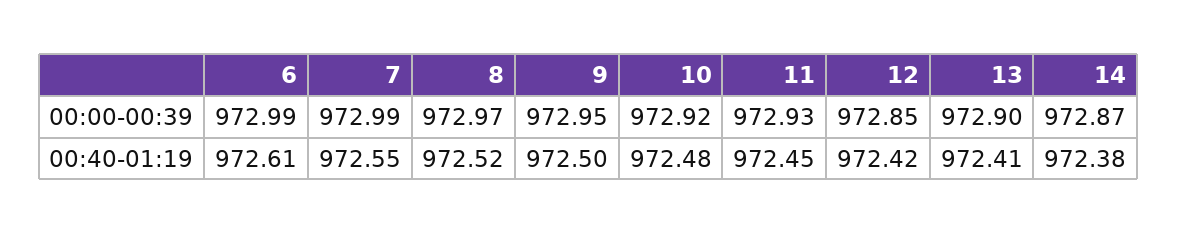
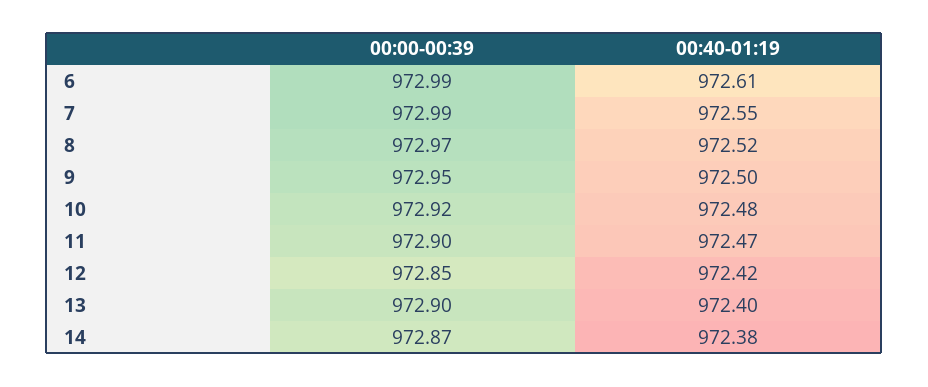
  {
    "6": {
      "00:00-00:39": 972.99,
      "00:40-01:19": 972.61
    },
    "7": {
      "00:00-00:39": 972.99,
      "00:40-01:19": 972.55
    },
    "8": {
      "00:00-00:39": 972.97,
      "00:40-01:19": 972.52
    },
    "9": {
      "00:00-00:39": 972.95,
      "00:40-01:19": 972.5
    },
    "10": {
      "00:00-00:39": 972.92,
      "00:40-01:19": 972.48
    },
    "11": {
-     "00:00-00:39": 972.93,
+     "00:00-00:39": 972.9,
-     "00:40-01:19": 972.45
+     "00:40-01:19": 972.47
    },
    "12": {
      "00:00-00:39": 972.85,
      "00:40-01:19": 972.42
    },
    "13": {
      "00:00-00:39": 972.9,
-     "00:40-01:19": 972.41
+     "00:40-01:19": 972.4
    },
    "14": {
      "00:00-00:39": 972.87,
      "00:40-01:19": 972.38
    }
  }

